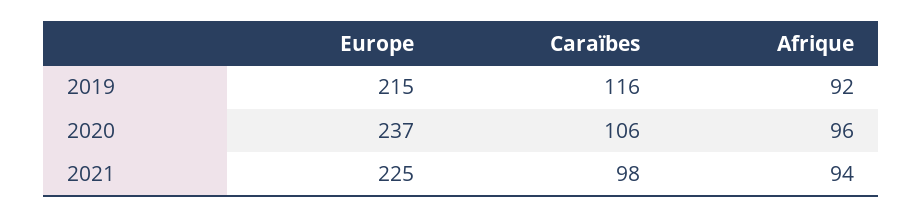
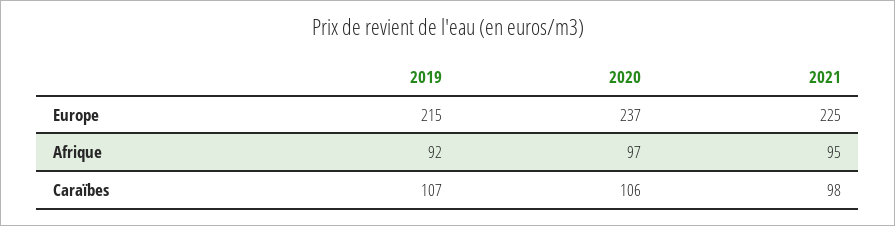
  {
    "Europe": {
      "2019": 215,
      "2020": 237,
      "2021": 225
    },
    "Caraïbes": {
-     "2019": 116,
+     "2019": 107,
      "2020": 106,
      "2021": 98
    },
    "Afrique": {
      "2019": 92,
-     "2020": 96,
+     "2020": 97,
-     "2021": 94
+     "2021": 95
    }
  }

